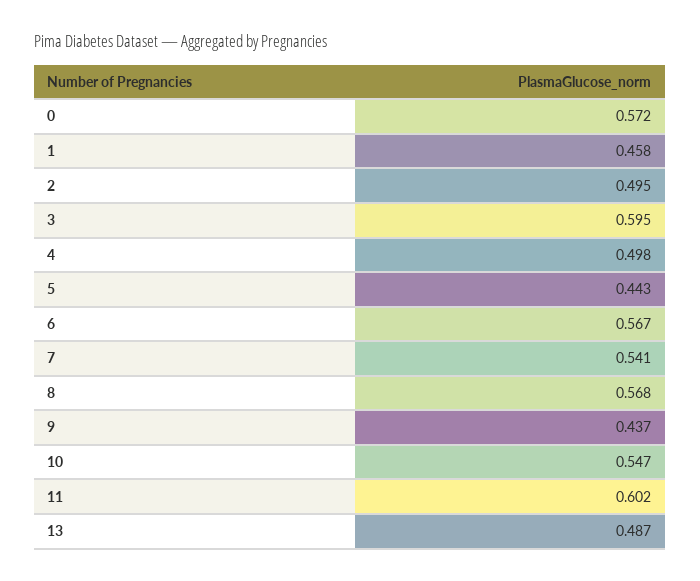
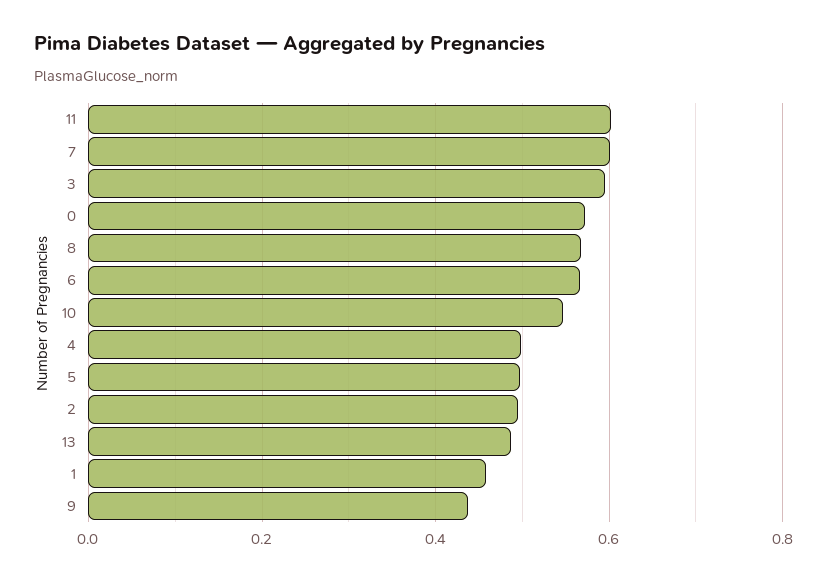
  {
    "0": 0.572,
    "1": 0.458,
    "2": 0.495,
    "3": 0.595,
    "4": 0.498,
-   "5": 0.443,
+   "5": 0.5,
    "6": 0.567,
-   "7": 0.541,
+   "7": 0.6,
    "8": 0.568,
    "9": 0.437,
    "10": 0.547,
    "11": 0.602,
    "13": 0.487
  }

